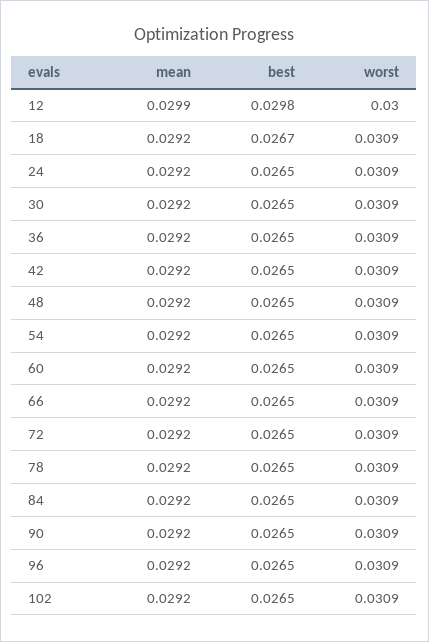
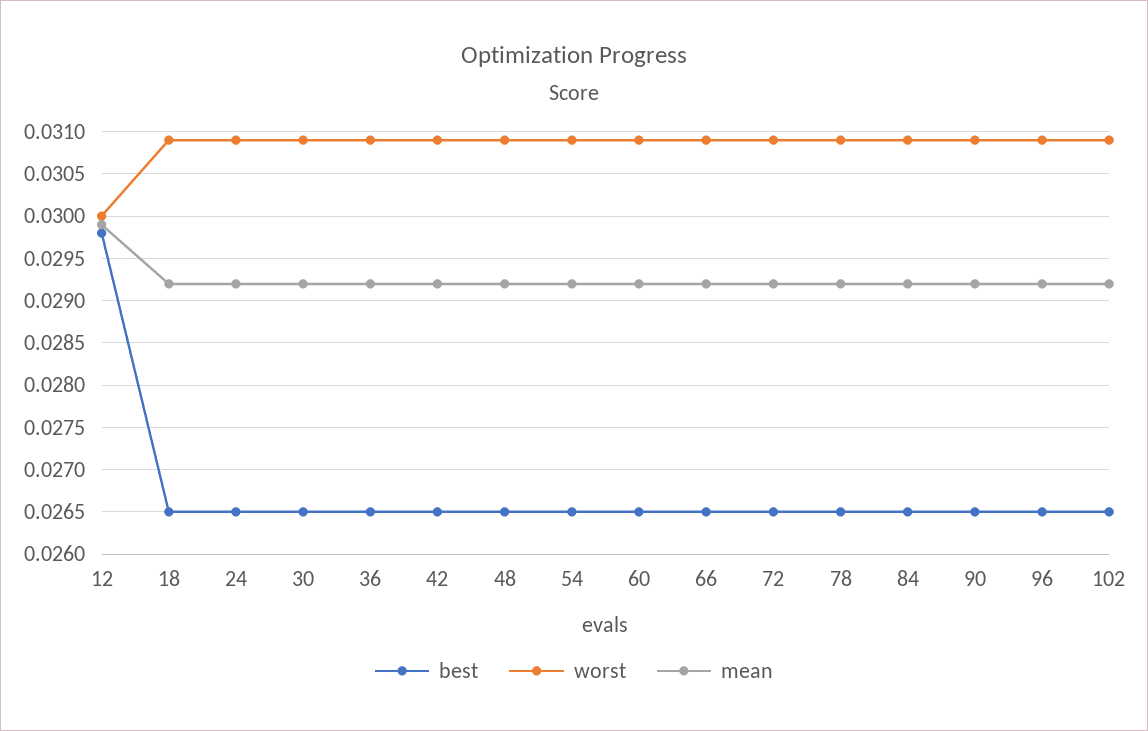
  {
    "mean": {
      "12": 0.0299,
      "18": 0.0292,
      "24": 0.0292,
      "30": 0.0292,
      "36": 0.0292,
      "42": 0.0292,
      "48": 0.0292,
      "54": 0.0292,
      "60": 0.0292,
      "66": 0.0292,
      "72": 0.0292,
      "78": 0.0292,
      "84": 0.0292,
      "90": 0.0292,
      "96": 0.0292,
      "102": 0.0292
    },
    "best": {
      "12": 0.0298,
-     "18": 0.0267,
+     "18": 0.0265,
      "24": 0.0265,
      "30": 0.0265,
      "36": 0.0265,
      "42": 0.0265,
      "48": 0.0265,
      "54": 0.0265,
      "60": 0.0265,
      "66": 0.0265,
      "72": 0.0265,
      "78": 0.0265,
      "84": 0.0265,
      "90": 0.0265,
      "96": 0.0265,
      "102": 0.0265
    },
    "worst": {
      "12": 0.03,
      "18": 0.0309,
      "24": 0.0309,
      "30": 0.0309,
      "36": 0.0309,
      "42": 0.0309,
      "48": 0.0309,
      "54": 0.0309,
      "60": 0.0309,
      "66": 0.0309,
      "72": 0.0309,
      "78": 0.0309,
      "84": 0.0309,
      "90": 0.0309,
      "96": 0.0309,
      "102": 0.0309
    }
  }

